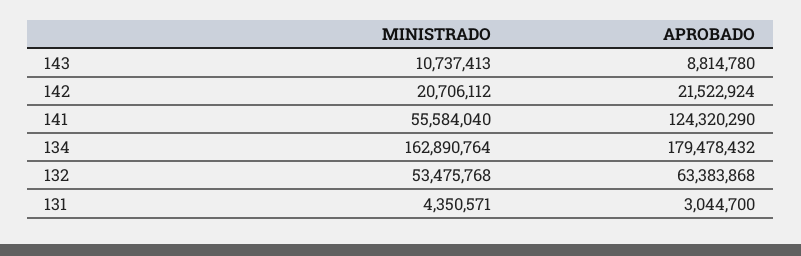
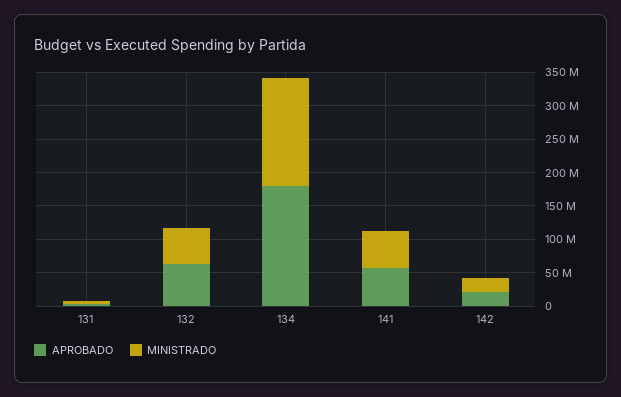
  {
    "MINISTRADO": {
-     "143": 10737413,
      "142": 20706112,
      "141": 55584040,
      "134": 162890764,
      "132": 53475768,
      "131": 4350571
    },
    "APROBADO": {
-     "143": 8814780,
      "142": 21522924,
-     "141": 124320290,
+     "141": 50000000,
      "134": 179478432,
      "132": 63383868,
      "131": 3044700
    }
  }

